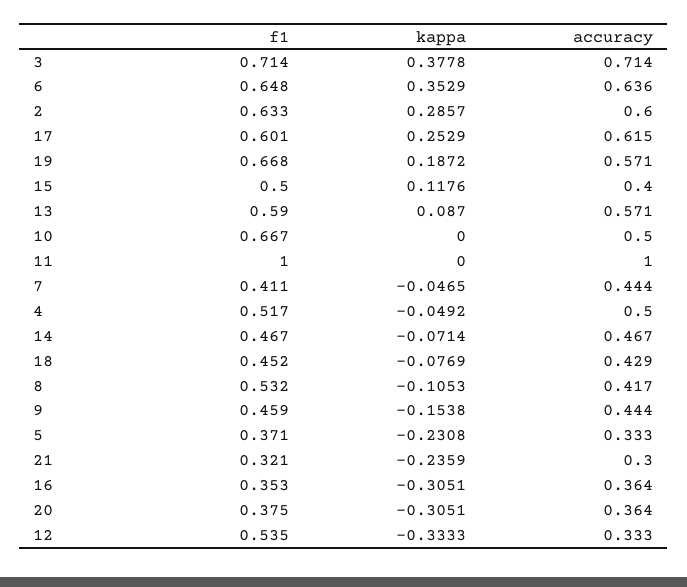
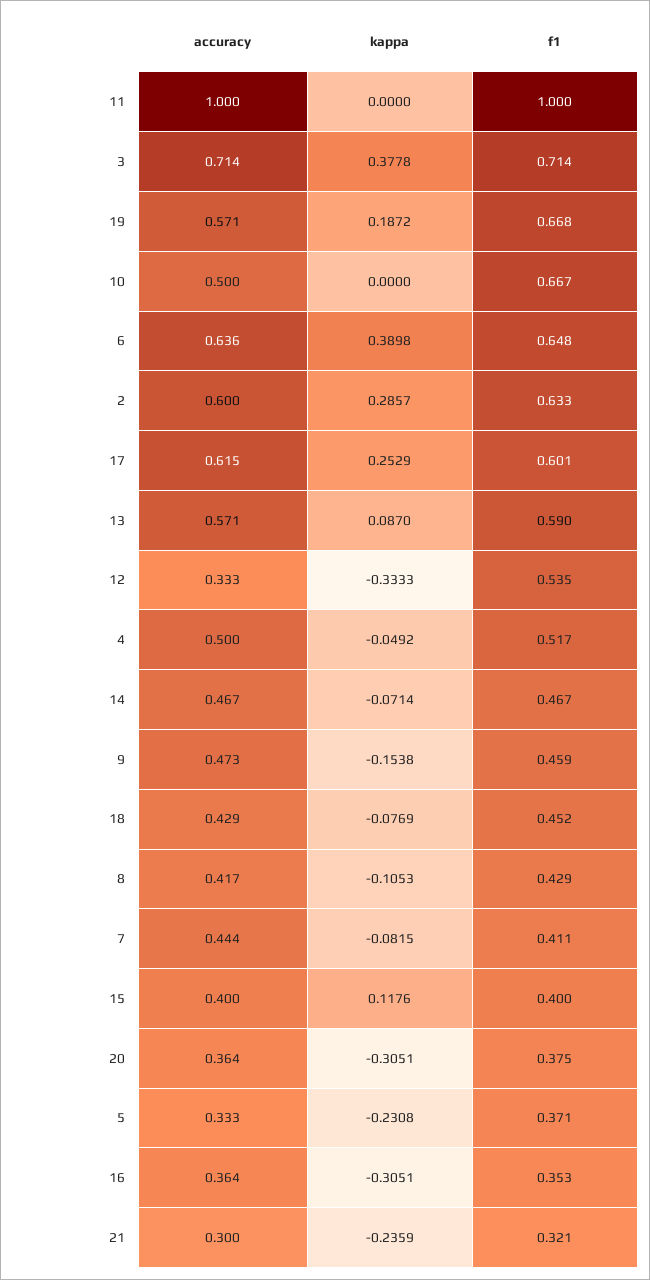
  {
    "f1": {
      "3": 0.714,
      "6": 0.648,
      "2": 0.633,
      "17": 0.601,
      "19": 0.668,
-     "15": 0.5,
+     "15": 0.4,
      "13": 0.59,
      "10": 0.667,
      "11": 1,
      "7": 0.411,
      "4": 0.517,
      "14": 0.467,
      "18": 0.452,
-     "8": 0.532,
+     "8": 0.429,
      "9": 0.459,
      "5": 0.371,
      "21": 0.321,
      "16": 0.353,
      "20": 0.375,
      "12": 0.535
    },
    "kappa": {
      "3": 0.3778,
-     "6": 0.3529,
+     "6": 0.3898,
      "2": 0.2857,
      "17": 0.2529,
      "19": 0.1872,
      "15": 0.1176,
      "13": 0.087,
      "10": 0,
      "11": 0,
-     "7": -0.0465,
+     "7": -0.0815,
      "4": -0.0492,
      "14": -0.0714,
      "18": -0.0769,
      "8": -0.1053,
      "9": -0.1538,
      "5": -0.2308,
      "21": -0.2359,
      "16": -0.3051,
      "20": -0.3051,
      "12": -0.3333
    },
    "accuracy": {
      "3": 0.714,
      "6": 0.636,
      "2": 0.6,
      "17": 0.615,
      "19": 0.571,
      "15": 0.4,
      "13": 0.571,
      "10": 0.5,
      "11": 1,
      "7": 0.444,
      "4": 0.5,
      "14": 0.467,
      "18": 0.429,
      "8": 0.417,
-     "9": 0.444,
+     "9": 0.473,
      "5": 0.333,
      "21": 0.3,
      "16": 0.364,
      "20": 0.364,
      "12": 0.333
    }
  }

